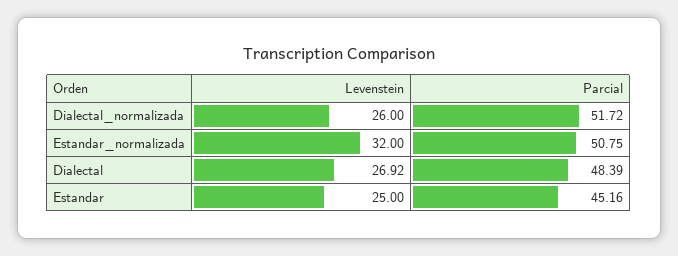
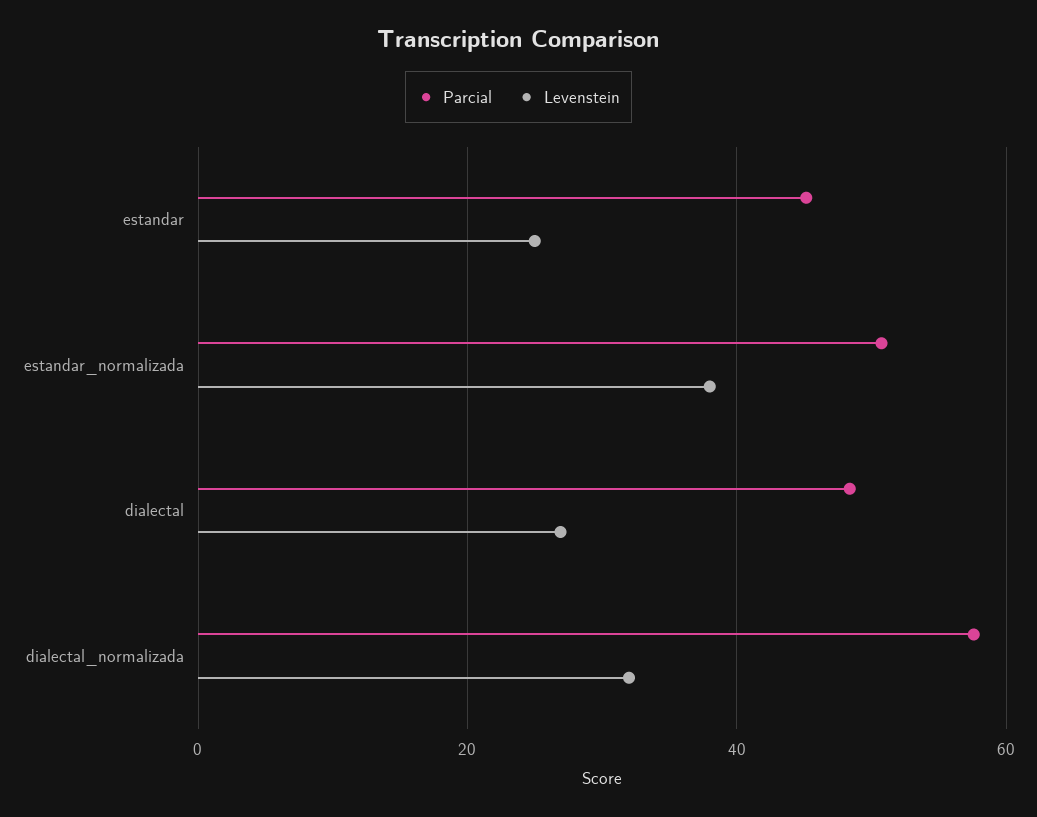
  {
    "Levenstein": {
-     "Dialectal_normalizada": 26,
+     "Dialectal_normalizada": 32,
-     "Estandar_normalizada": 32,
+     "Estandar_normalizada": 38,
      "Dialectal": 26.92,
      "Estandar": 25
    },
    "Parcial": {
-     "Dialectal_normalizada": 51.72,
+     "Dialectal_normalizada": 58,
      "Estandar_normalizada": 50.75,
      "Dialectal": 48.39,
      "Estandar": 45.16
    }
  }

